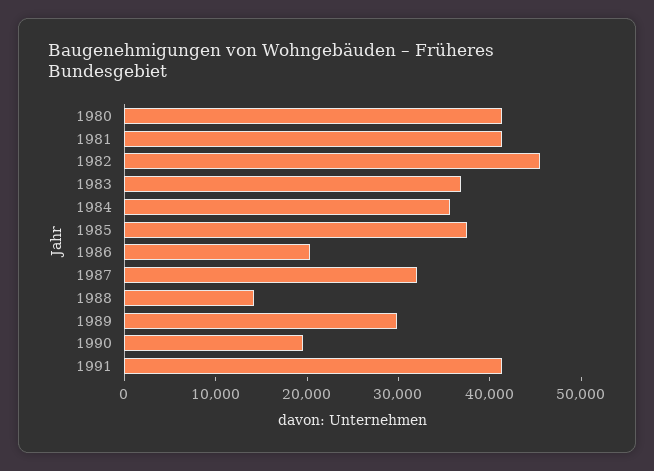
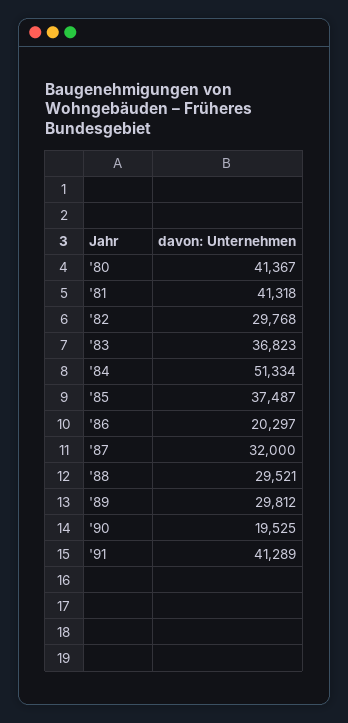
  {
    "1980": 41367,
    "1981": 41318,
-   "1982": 46000,
+   "1982": 29768,
    "1983": 36823,
-   "1984": 36000,
+   "1984": 51334,
    "1985": 37487,
    "1986": 20297,
    "1987": 32000,
-   "1988": 14000,
+   "1988": 29521,
    "1989": 29812,
    "1990": 19525,
    "1991": 41289
  }

